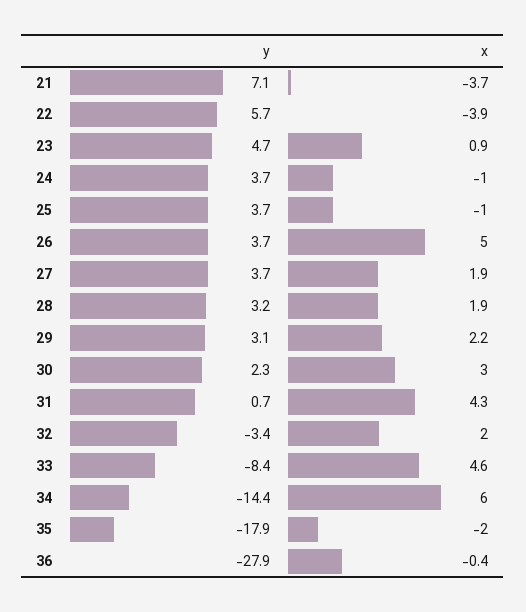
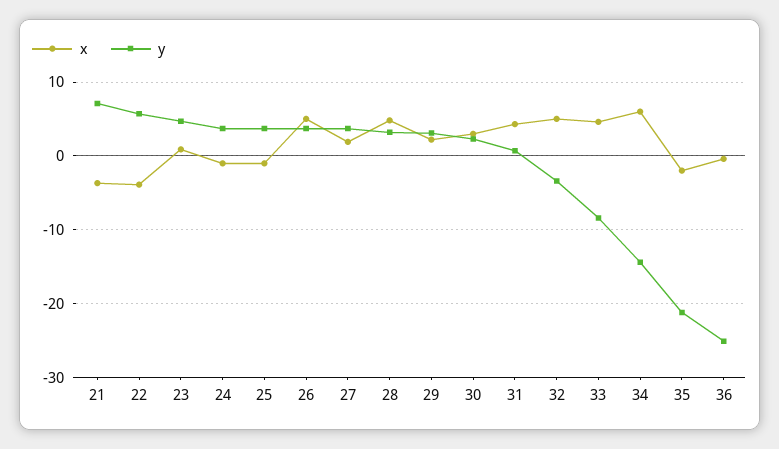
  {
    "y": {
      "21": 7.1,
      "22": 5.7,
      "23": 4.7,
      "24": 3.7,
      "25": 3.7,
      "26": 3.7,
      "27": 3.7,
      "28": 3.2,
      "29": 3.1,
      "30": 2.3,
      "31": 0.7,
      "32": -3.4,
      "33": -8.4,
      "34": -14.4,
-     "35": -17.9,
+     "35": -21,
-     "36": -27.9
+     "36": -25
    },
    "x": {
      "21": -3.7,
      "22": -3.9,
      "23": 0.9,
      "24": -1,
      "25": -1,
      "26": 5,
      "27": 1.9,
-     "28": 1.9,
+     "28": 5,
      "29": 2.2,
      "30": 3,
      "31": 4.3,
-     "32": 2,
+     "32": 5,
      "33": 4.6,
      "34": 6,
      "35": -2,
      "36": -0.4
    }
  }

